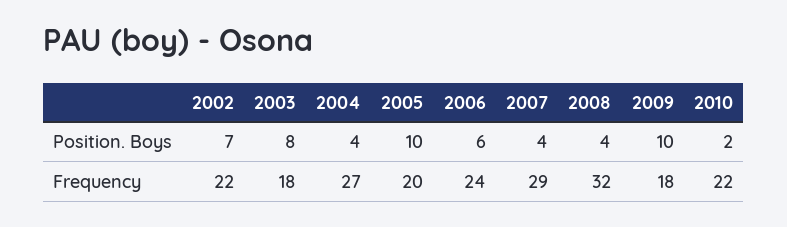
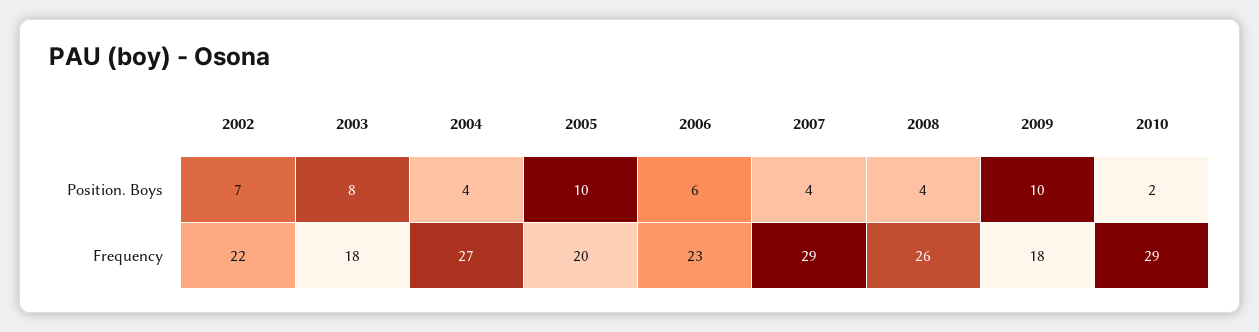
  {
    "2002": {
      "Position. Boys": 7,
      "Frequency": 22
    },
    "2003": {
      "Position. Boys": 8,
      "Frequency": 18
    },
    "2004": {
      "Position. Boys": 4,
      "Frequency": 27
    },
    "2005": {
      "Position. Boys": 10,
      "Frequency": 20
    },
    "2006": {
      "Position. Boys": 6,
-     "Frequency": 24
+     "Frequency": 23
    },
    "2007": {
      "Position. Boys": 4,
      "Frequency": 29
    },
    "2008": {
      "Position. Boys": 4,
-     "Frequency": 32
+     "Frequency": 26
    },
    "2009": {
      "Position. Boys": 10,
      "Frequency": 18
    },
    "2010": {
      "Position. Boys": 2,
-     "Frequency": 22
+     "Frequency": 29
    }
  }

